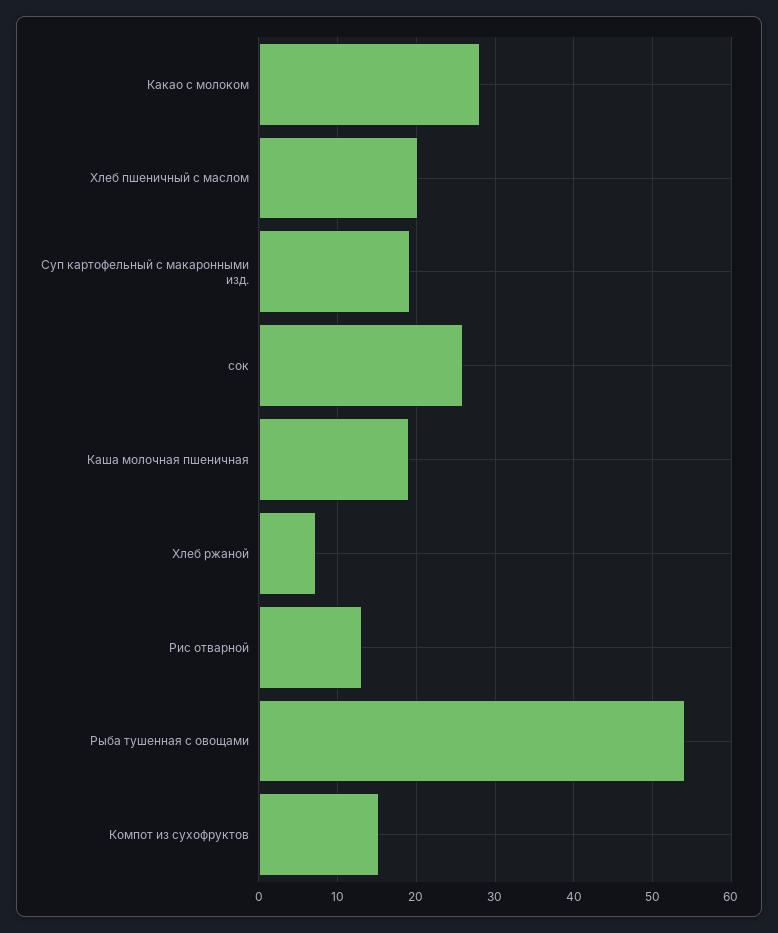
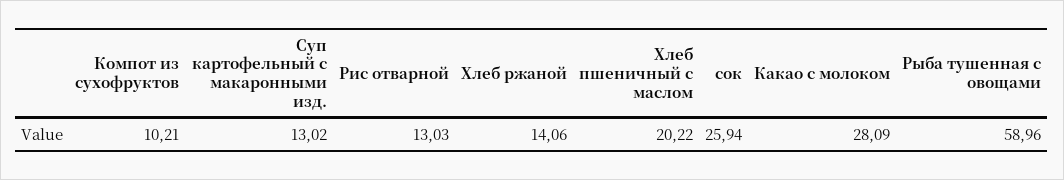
  {
    "Какао с молоком": 28.09,
    "Хлеб пшеничный с маслом": 20.22,
-   "Суп картофельный с макаронными изд.": 19,
+   "Суп картофельный с макаронными изд.": 13.02,
    "сок": 25.94,
-   "Каша молочная пшеничная": 19,
-   "Хлеб ржаной": 7,
+   "Хлеб ржаной": 14.06,
    "Рис отварной": 13.03,
-   "Рыба тушенная с овощами": 54,
+   "Рыба тушенная с овощами": 58.96,
-   "Компот из сухофруктов": 15
+   "Компот из сухофруктов": 10.21
  }

